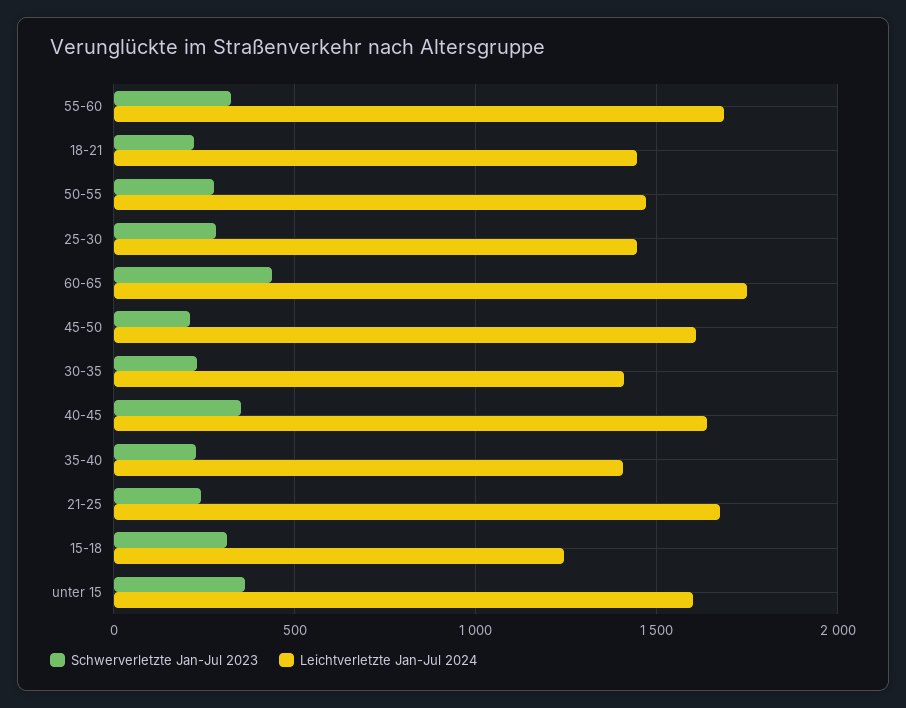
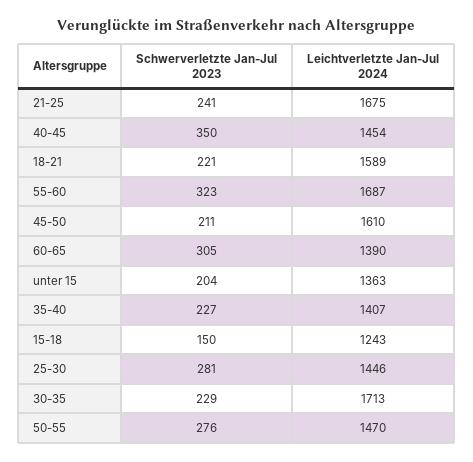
  {
    "Schwerverletzte Jan-Jul 2023": {
      "55-60": 323,
      "18-21": 221,
      "50-55": 276,
      "25-30": 281,
-     "60-65": 450,
+     "60-65": 305,
      "45-50": 211,
      "30-35": 229,
      "40-45": 350,
      "35-40": 227,
      "21-25": 241,
-     "15-18": 300,
+     "15-18": 150,
-     "unter 15": 350
+     "unter 15": 204
    },
    "Leichtverletzte Jan-Jul 2024": {
      "55-60": 1687,
-     "18-21": 1450,
+     "18-21": 1589,
      "50-55": 1470,
      "25-30": 1446,
-     "60-65": 1750,
+     "60-65": 1390,
      "45-50": 1610,
-     "30-35": 1400,
+     "30-35": 1713,
-     "40-45": 1650,
+     "40-45": 1454,
      "35-40": 1407,
      "21-25": 1675,
      "15-18": 1243,
-     "unter 15": 1600
+     "unter 15": 1363
    }
  }

